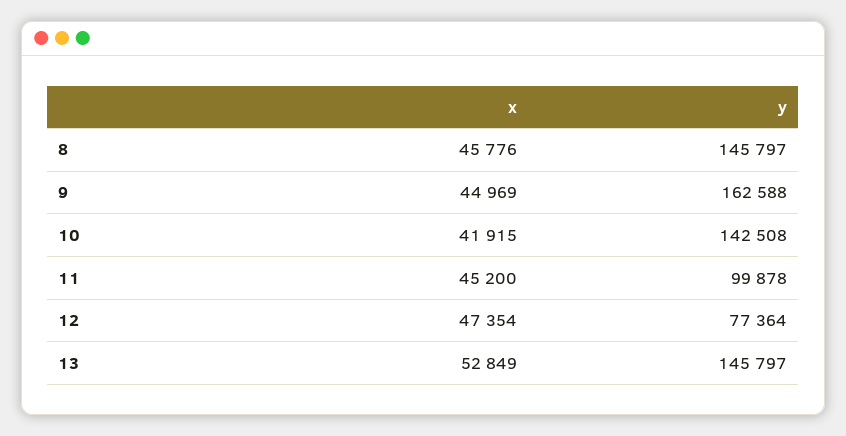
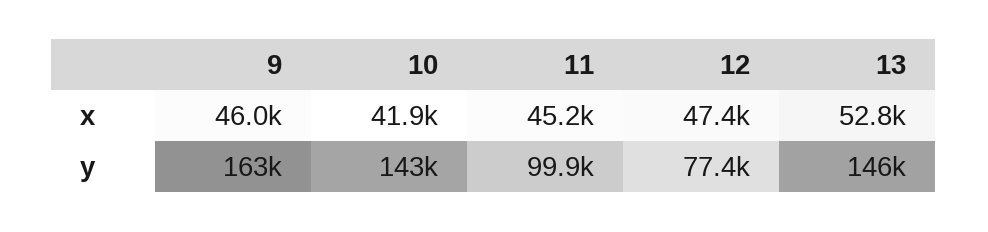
  {
    "x": {
-     "8": 45776,
-     "9": 44969,
+     "9": 46000,
      "10": 41915,
      "11": 45200,
      "12": 47354,
      "13": 52849
    },
    "y": {
-     "8": 145797,
      "9": 162588,
      "10": 142508,
      "11": 99878,
      "12": 77364,
      "13": 145797
    }
  }

